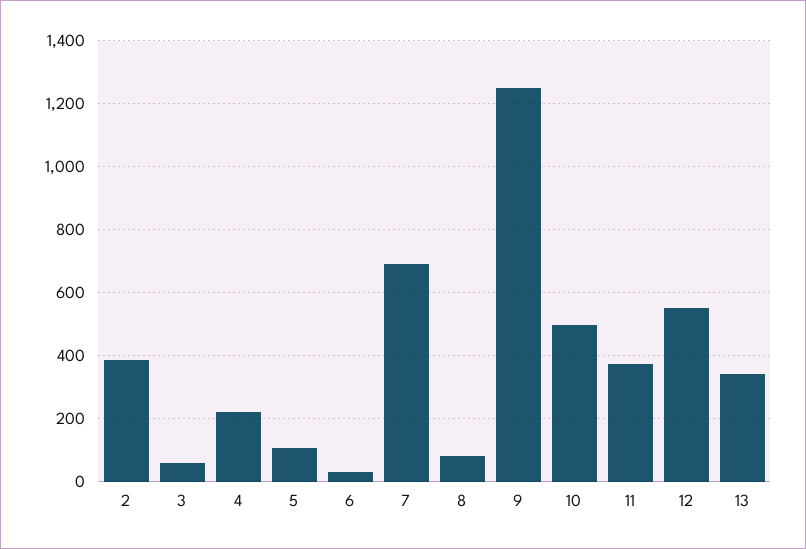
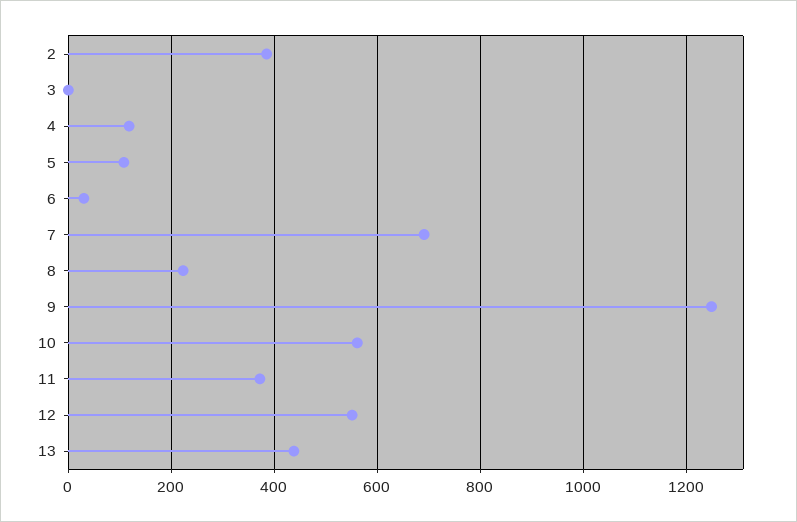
  {
    "2": 380,
-   "3": 60,
+   "3": 0,
-   "4": 220,
+   "4": 120,
    "5": 100,
    "6": 40,
    "7": 700,
-   "8": 80,
+   "8": 220,
    "9": 1240,
-   "10": 500,
+   "10": 560,
    "11": 380,
    "12": 560,
-   "13": 340
+   "13": 440
  }

